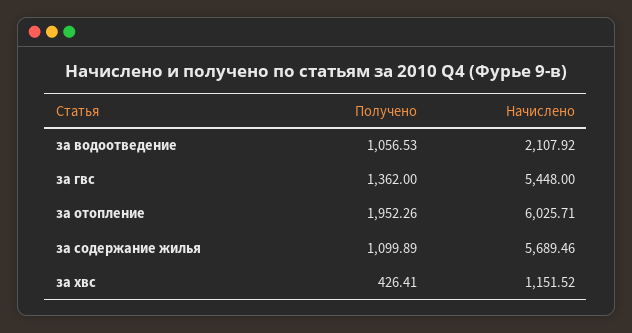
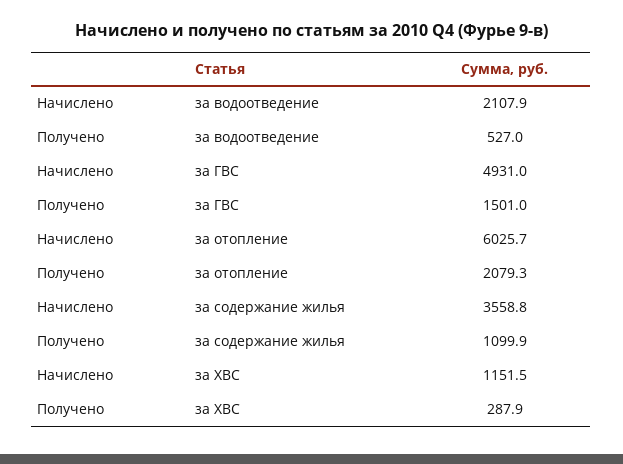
  {
    "Получено": {
-     "за водоотведение": 1056.53,
+     "за водоотведение": 527,
-     "за гвс": 1362,
+     "за гвс": 1501,
-     "за отопление": 1952.26,
+     "за отопление": 2079.3,
      "за содержание жилья": 1099.89,
-     "за хвс": 426.41
+     "за хвс": 287.9
    },
    "Начислено": {
      "за водоотведение": 2107.92,
-     "за гвс": 5448,
+     "за гвс": 4931,
      "за отопление": 6025.71,
-     "за содержание жилья": 5689.46,
+     "за содержание жилья": 3558.8,
      "за хвс": 1151.52
    }
  }

